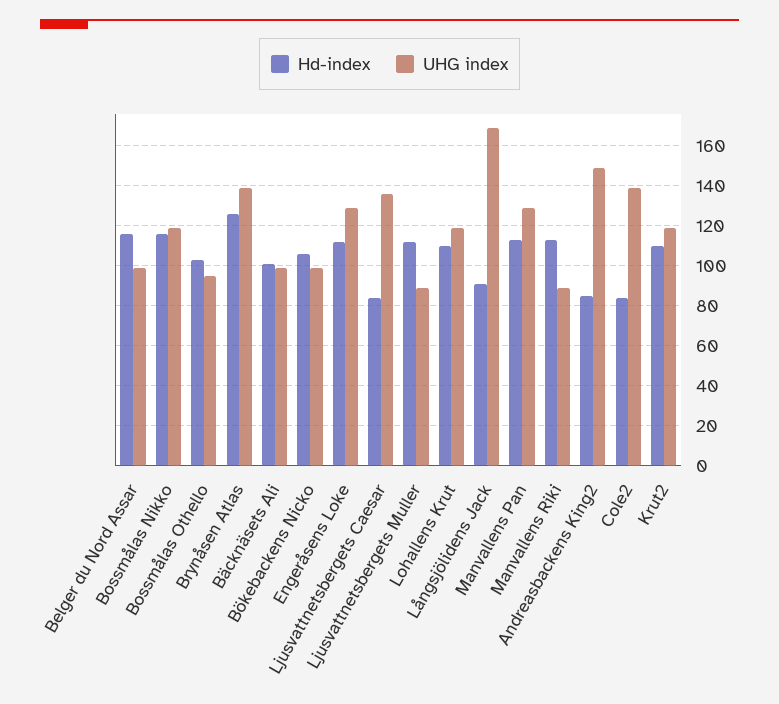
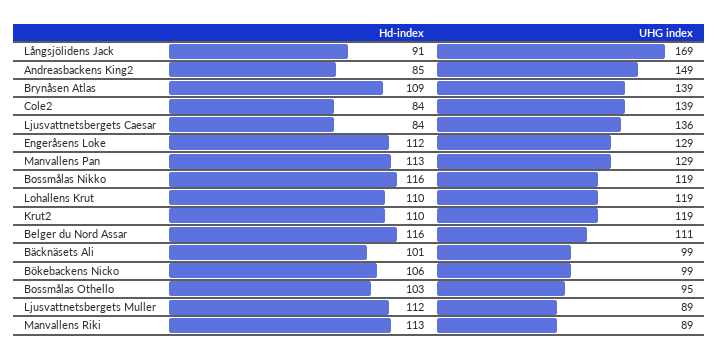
  {
    "Hd-index": {
      "Belger du Nord Assar": 116,
      "Bossmålas Nikko": 116,
      "Bossmålas Othello": 103,
-     "Brynåsen Atlas": 125,
+     "Brynåsen Atlas": 109,
      "Bäcknäsets Ali": 101,
      "Bökebackens Nicko": 106,
      "Engeråsens Loke": 112,
      "Ljusvattnetsbergets Caesar": 84,
      "Ljusvattnetsbergets Muller": 112,
      "Lohallens Krut": 110,
      "Långsjölidens Jack": 91,
      "Manvallens Pan": 113,
      "Manvallens Riki": 113,
      "Andreasbackens King2": 85,
      "Cole2": 84,
      "Krut2": 110
    },
    "UHG index": {
-     "Belger du Nord Assar": 100,
+     "Belger du Nord Assar": 111,
      "Bossmålas Nikko": 119,
      "Bossmålas Othello": 95,
      "Brynåsen Atlas": 139,
      "Bäcknäsets Ali": 99,
      "Bökebackens Nicko": 99,
      "Engeråsens Loke": 129,
      "Ljusvattnetsbergets Caesar": 136,
      "Ljusvattnetsbergets Muller": 89,
      "Lohallens Krut": 119,
      "Långsjölidens Jack": 169,
      "Manvallens Pan": 129,
      "Manvallens Riki": 89,
      "Andreasbackens King2": 149,
      "Cole2": 139,
      "Krut2": 119
    }
  }

